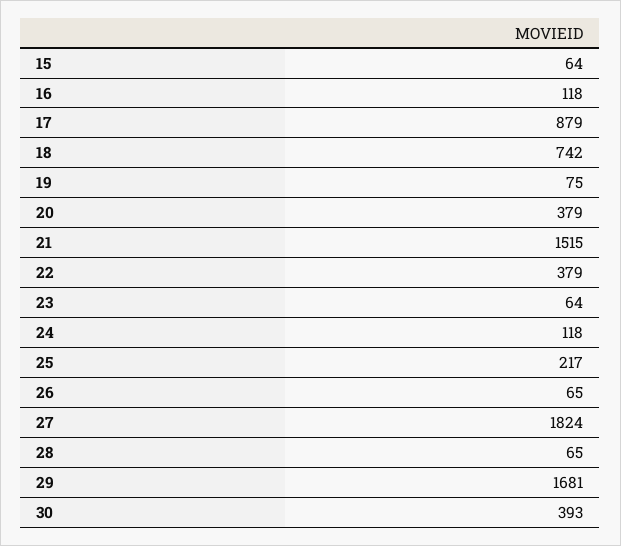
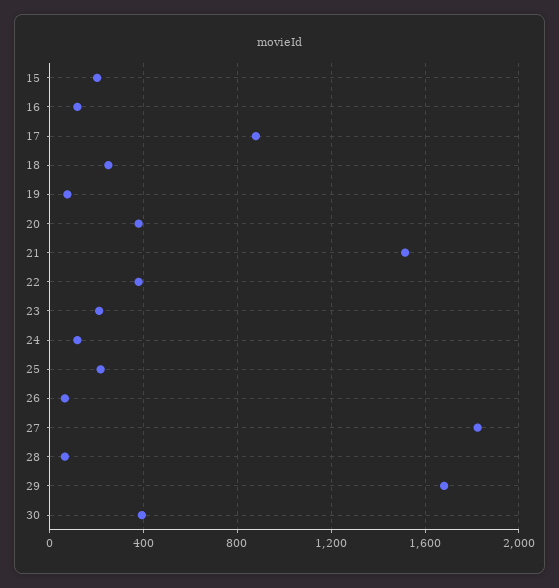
  {
-   "15": 64,
+   "15": 200,
    "16": 118,
    "17": 879,
-   "18": 742,
+   "18": 250,
    "19": 75,
    "20": 379,
    "21": 1515,
    "22": 379,
-   "23": 64,
+   "23": 200,
    "24": 118,
    "25": 217,
    "26": 65,
    "27": 1824,
    "28": 65,
    "29": 1681,
    "30": 393
  }

